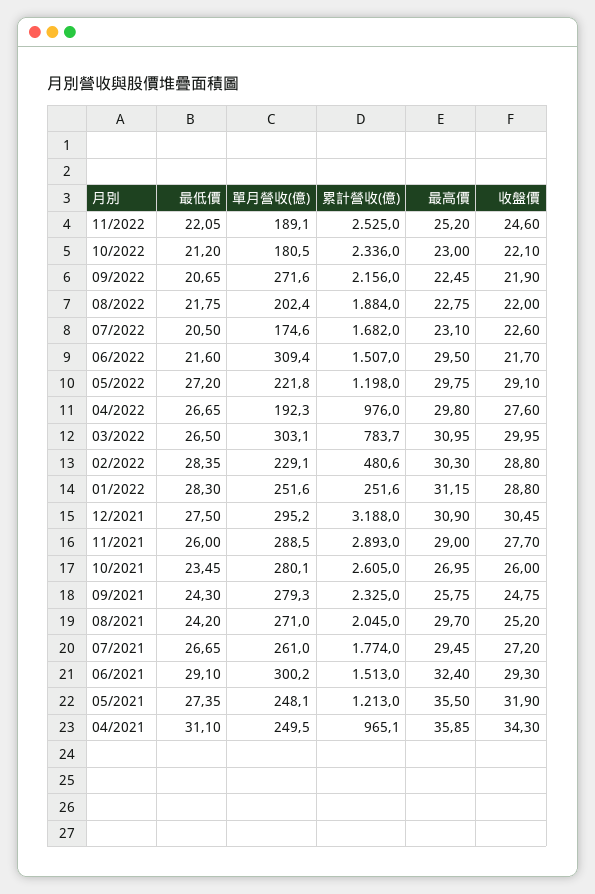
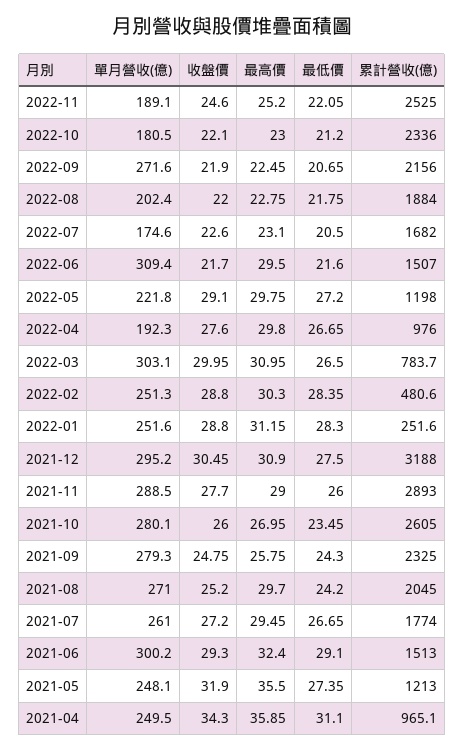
  {
    "最低價": {
      "11/2022": 22.05,
      "10/2022": 21.2,
      "09/2022": 20.65,
      "08/2022": 21.75,
      "07/2022": 20.5,
      "06/2022": 21.6,
      "05/2022": 27.2,
      "04/2022": 26.65,
      "03/2022": 26.5,
      "02/2022": 28.35,
      "01/2022": 28.3,
      "12/2021": 27.5,
      "11/2021": 26,
      "10/2021": 23.45,
      "09/2021": 24.3,
      "08/2021": 24.2,
      "07/2021": 26.65,
      "06/2021": 29.1,
      "05/2021": 27.35,
      "04/2021": 31.1
    },
    "單月營收(億)": {
      "11/2022": 189.1,
      "10/2022": 180.5,
      "09/2022": 271.6,
      "08/2022": 202.4,
      "07/2022": 174.6,
      "06/2022": 309.4,
      "05/2022": 221.8,
      "04/2022": 192.3,
      "03/2022": 303.1,
-     "02/2022": 229.1,
+     "02/2022": 251.3,
      "01/2022": 251.6,
      "12/2021": 295.2,
      "11/2021": 288.5,
      "10/2021": 280.1,
      "09/2021": 279.3,
      "08/2021": 271,
      "07/2021": 261,
      "06/2021": 300.2,
      "05/2021": 248.1,
      "04/2021": 249.5
    },
    "累計營收(億)": {
      "11/2022": 2525,
      "10/2022": 2336,
      "09/2022": 2156,
      "08/2022": 1884,
      "07/2022": 1682,
      "06/2022": 1507,
      "05/2022": 1198,
      "04/2022": 976,
      "03/2022": 783.7,
      "02/2022": 480.6,
      "01/2022": 251.6,
      "12/2021": 3188,
      "11/2021": 2893,
      "10/2021": 2605,
      "09/2021": 2325,
      "08/2021": 2045,
      "07/2021": 1774,
      "06/2021": 1513,
      "05/2021": 1213,
      "04/2021": 965.1
    },
    "最高價": {
      "11/2022": 25.2,
      "10/2022": 23,
      "09/2022": 22.45,
      "08/2022": 22.75,
      "07/2022": 23.1,
      "06/2022": 29.5,
      "05/2022": 29.75,
      "04/2022": 29.8,
      "03/2022": 30.95,
      "02/2022": 30.3,
      "01/2022": 31.15,
      "12/2021": 30.9,
      "11/2021": 29,
      "10/2021": 26.95,
      "09/2021": 25.75,
      "08/2021": 29.7,
      "07/2021": 29.45,
      "06/2021": 32.4,
      "05/2021": 35.5,
      "04/2021": 35.85
    },
    "收盤價": {
      "11/2022": 24.6,
      "10/2022": 22.1,
      "09/2022": 21.9,
      "08/2022": 22,
      "07/2022": 22.6,
      "06/2022": 21.7,
      "05/2022": 29.1,
      "04/2022": 27.6,
      "03/2022": 29.95,
      "02/2022": 28.8,
      "01/2022": 28.8,
      "12/2021": 30.45,
      "11/2021": 27.7,
      "10/2021": 26,
      "09/2021": 24.75,
      "08/2021": 25.2,
      "07/2021": 27.2,
      "06/2021": 29.3,
      "05/2021": 31.9,
      "04/2021": 34.3
    }
  }

